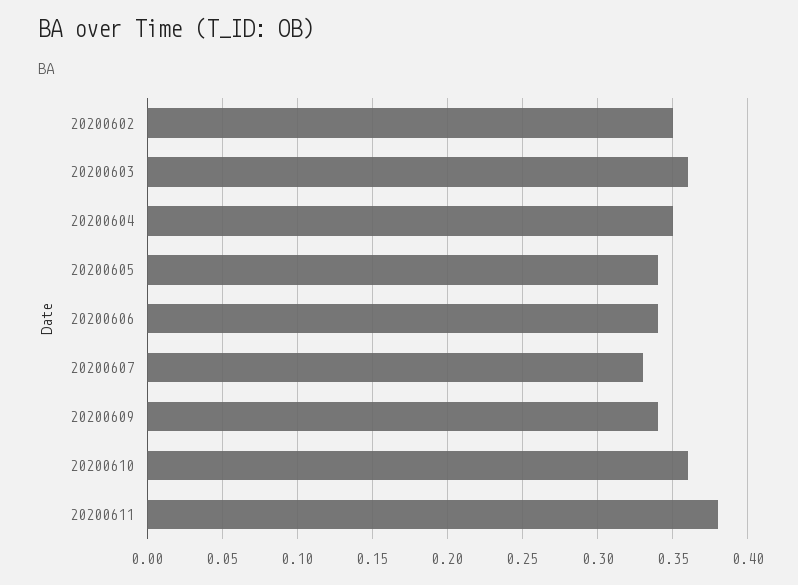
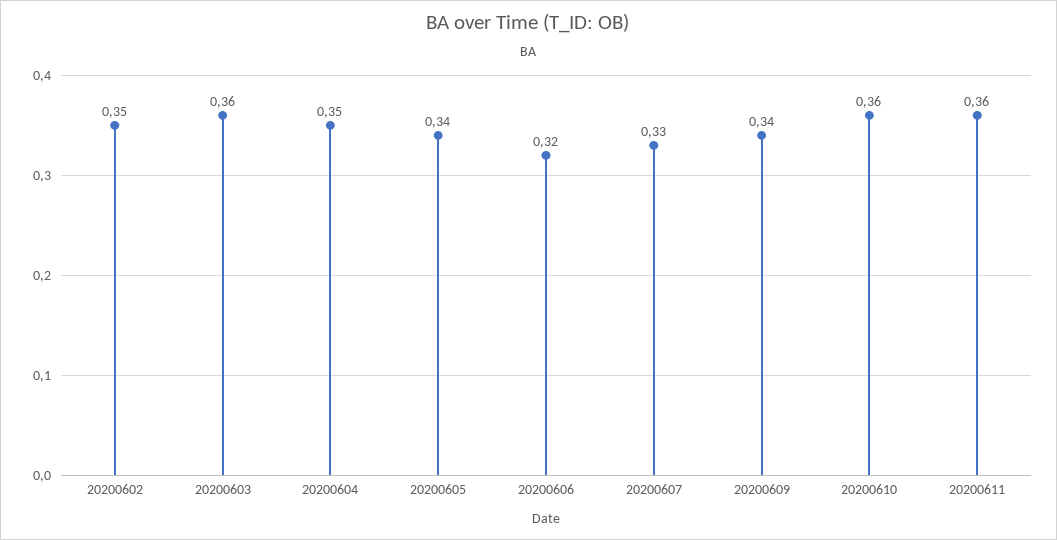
  {
    "20200602": 0.35,
    "20200603": 0.36,
    "20200604": 0.35,
    "20200605": 0.34,
-   "20200606": 0.34,
+   "20200606": 0.32,
    "20200607": 0.33,
    "20200609": 0.34,
    "20200610": 0.36,
-   "20200611": 0.38
+   "20200611": 0.36
  }

